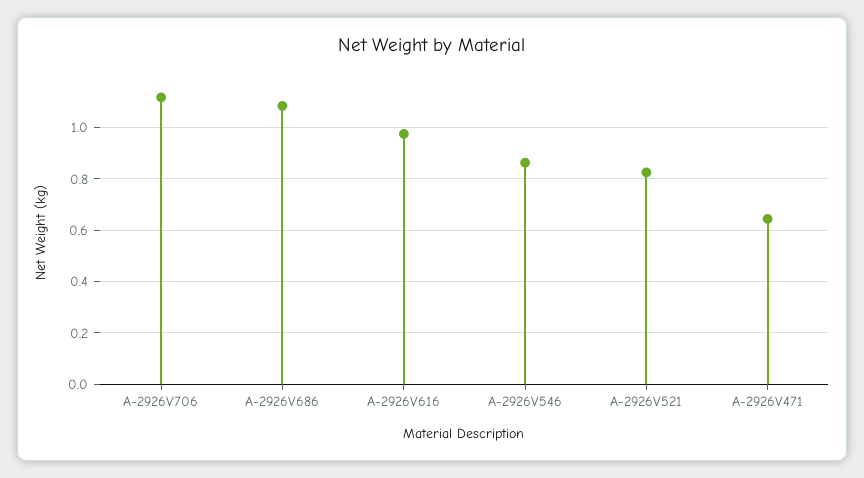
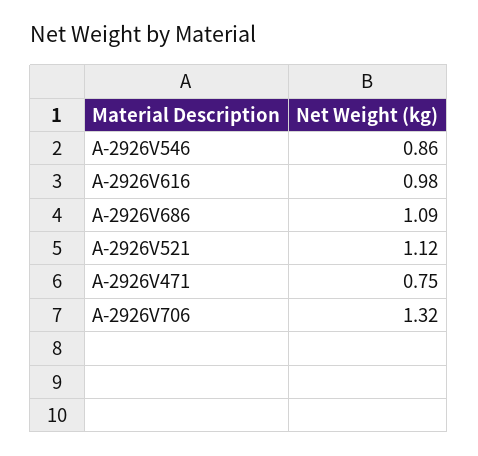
  {
-   "A-2926V706": 1.125,
+   "A-2926V706": 1.32,
    "A-2926V686": 1.09,
    "A-2926V616": 0.98,
    "A-2926V546": 0.86,
-   "A-2926V521": 0.825,
+   "A-2926V521": 1.12,
-   "A-2926V471": 0.65
+   "A-2926V471": 0.75
  }

